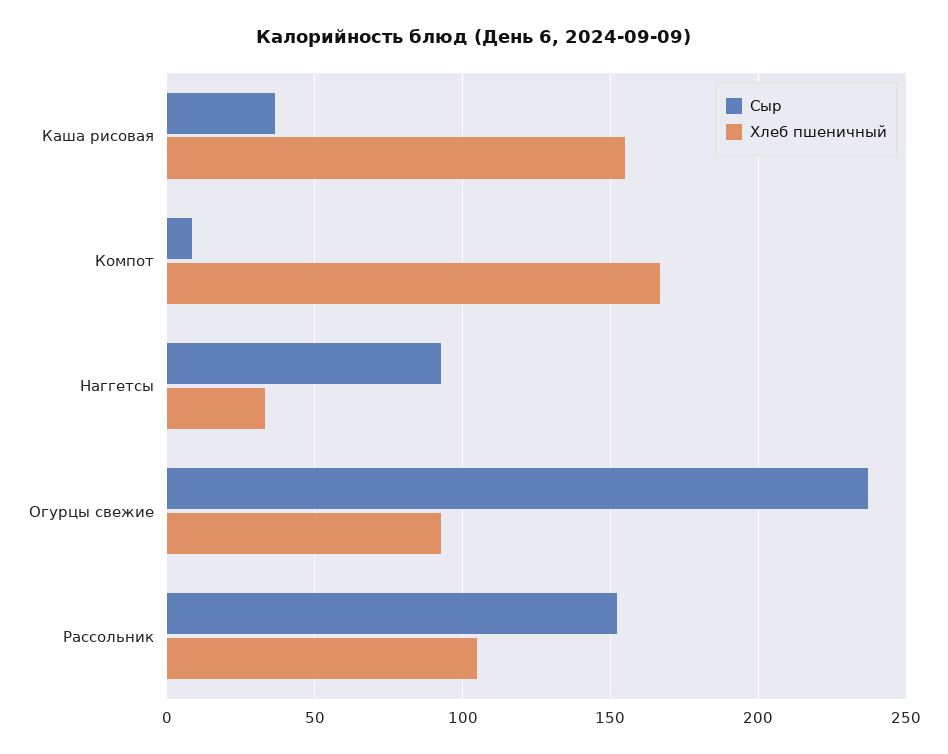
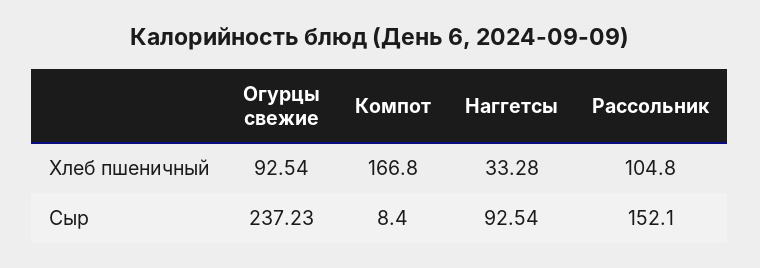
  {
    "Сыр": {
-     "Каша рисовая": 35,
      "Компот": 8.4,
      "Наггетсы": 92.54,
      "Огурцы свежие": 237.23,
      "Рассольник": 152.1
    },
    "Хлеб пшеничный": {
-     "Каша рисовая": 155,
      "Компот": 166.8,
      "Наггетсы": 33.28,
      "Огурцы свежие": 92.54,
      "Рассольник": 104.8
    }
  }

